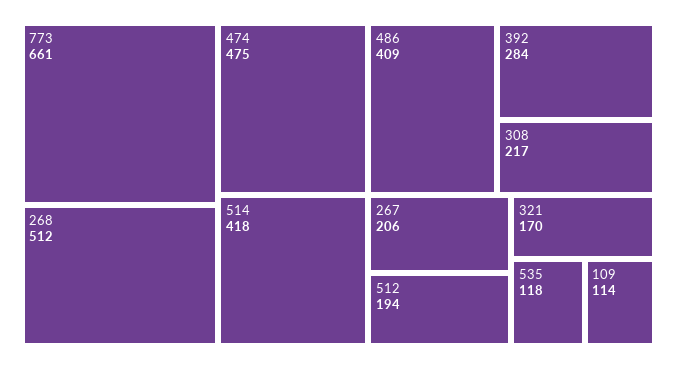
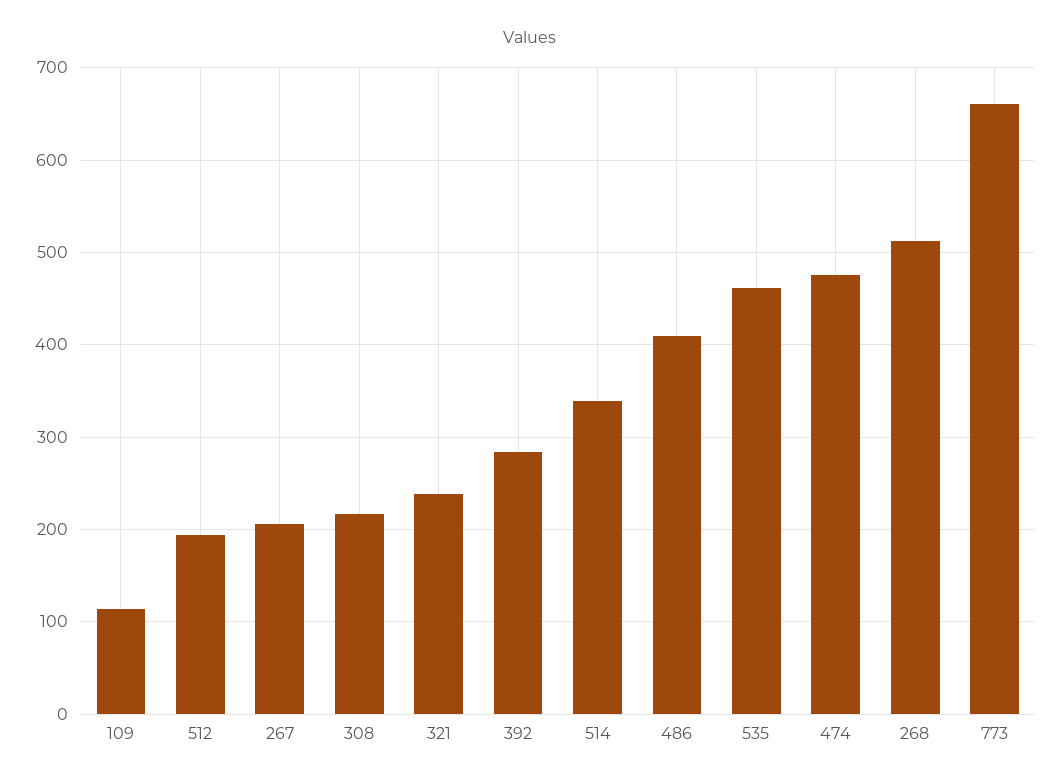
  {
    "773": 661,
    "268": 512,
    "474": 475,
-   "514": 418,
+   "514": 340,
    "486": 409,
    "392": 284,
    "308": 217,
    "267": 206,
    "512": 194,
-   "321": 170,
+   "321": 240,
-   "535": 118,
+   "535": 460,
    "109": 114
  }

